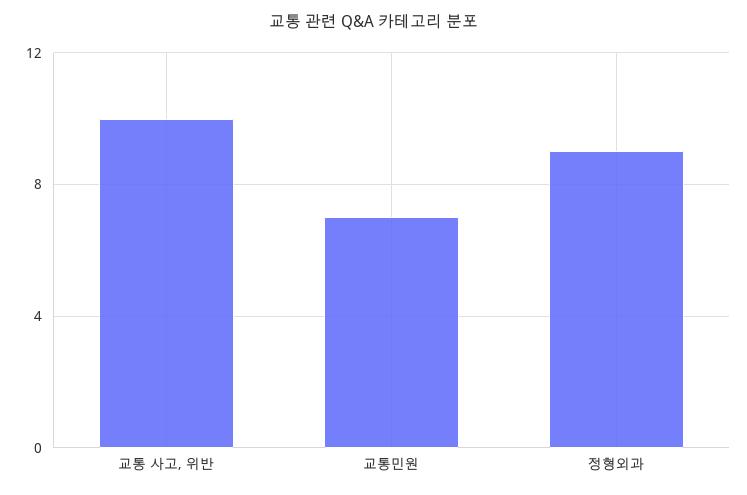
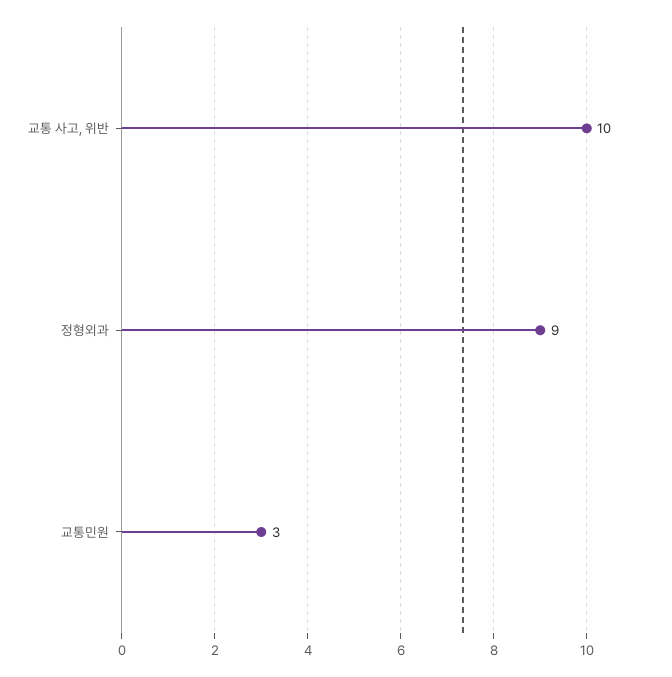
  {
    "교통 사고, 위반": 10,
-   "교통민원": 7,
+   "교통민원": 3,
    "정형외과": 9
  }

